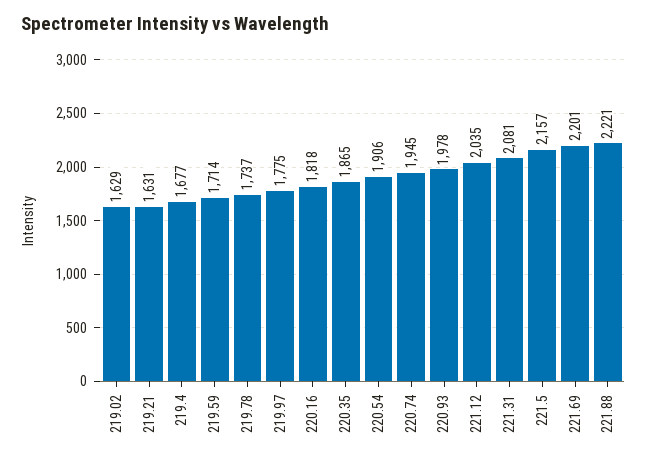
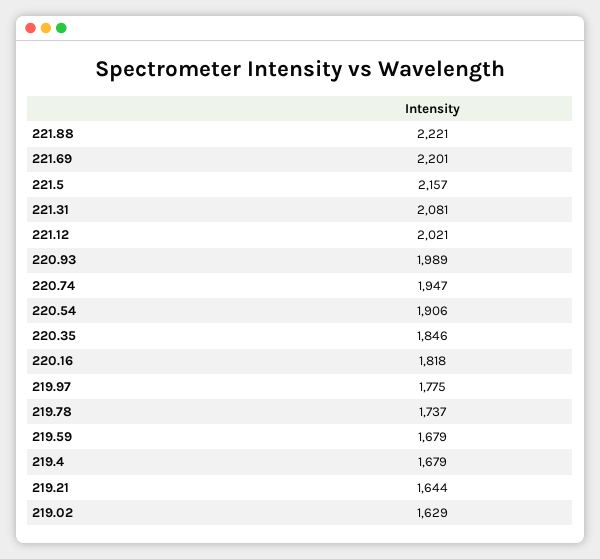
  {
    "219.02": 1629,
-   "219.21": 1631,
+   "219.21": 1644,
-   "219.4": 1677,
+   "219.4": 1679,
-   "219.59": 1714,
+   "219.59": 1679,
    "219.78": 1737,
    "219.97": 1775,
    "220.16": 1818,
-   "220.35": 1865,
+   "220.35": 1846,
    "220.54": 1906,
-   "220.74": 1945,
+   "220.74": 1947,
-   "220.93": 1978,
+   "220.93": 1989,
-   "221.12": 2035,
+   "221.12": 2021,
    "221.31": 2081,
    "221.5": 2157,
    "221.69": 2201,
    "221.88": 2221
  }

